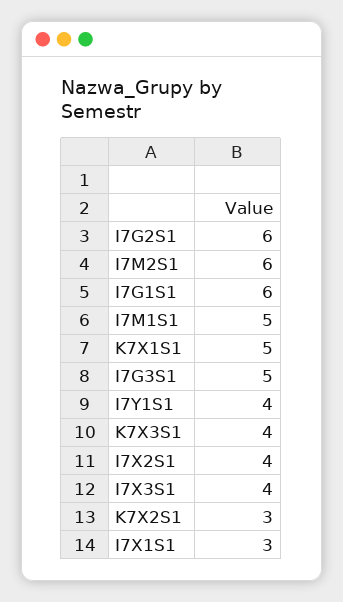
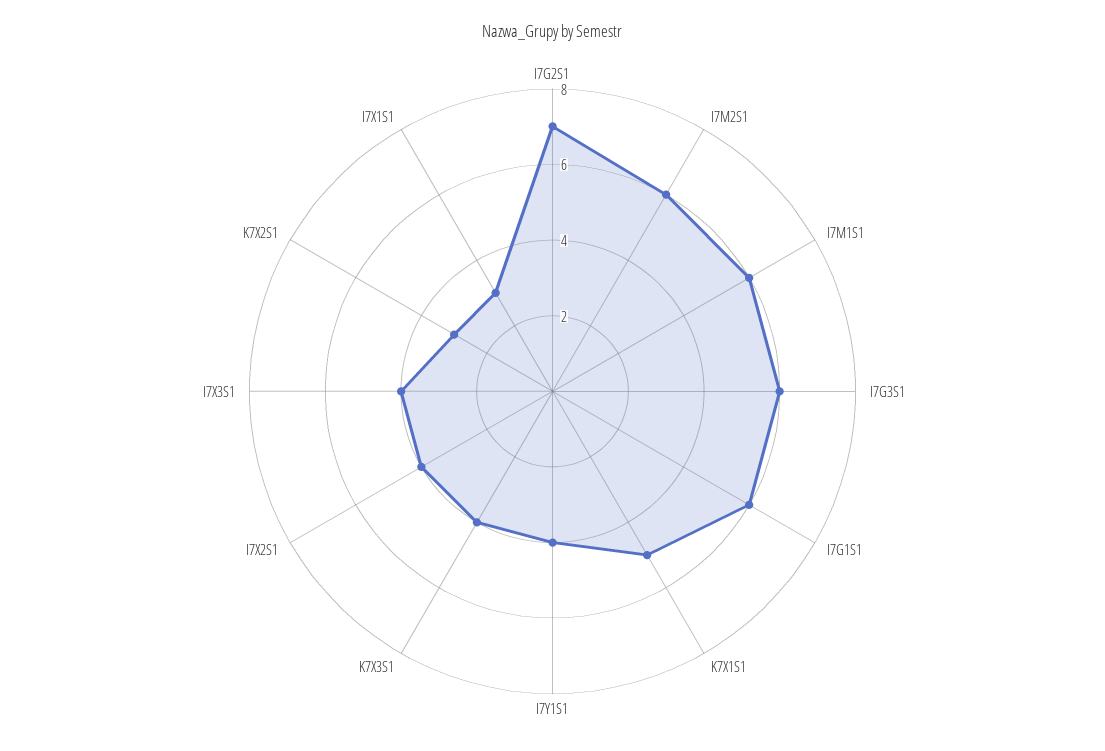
  {
-   "I7G2S1": 6,
+   "I7G2S1": 7,
    "I7M2S1": 6,
    "I7G1S1": 6,
-   "I7M1S1": 5,
+   "I7M1S1": 6,
    "K7X1S1": 5,
-   "I7G3S1": 5,
+   "I7G3S1": 6,
    "I7Y1S1": 4,
    "K7X3S1": 4,
    "I7X2S1": 4,
    "I7X3S1": 4,
    "K7X2S1": 3,
    "I7X1S1": 3
  }

